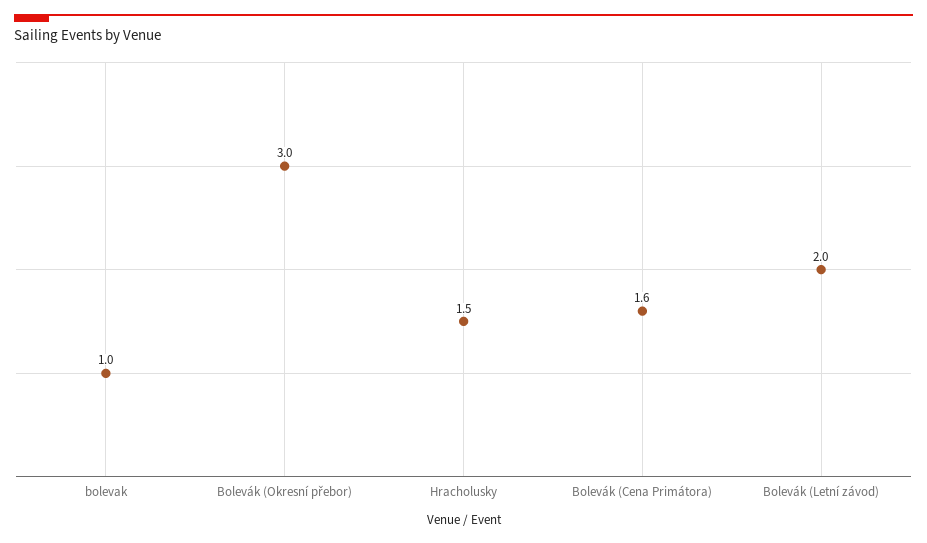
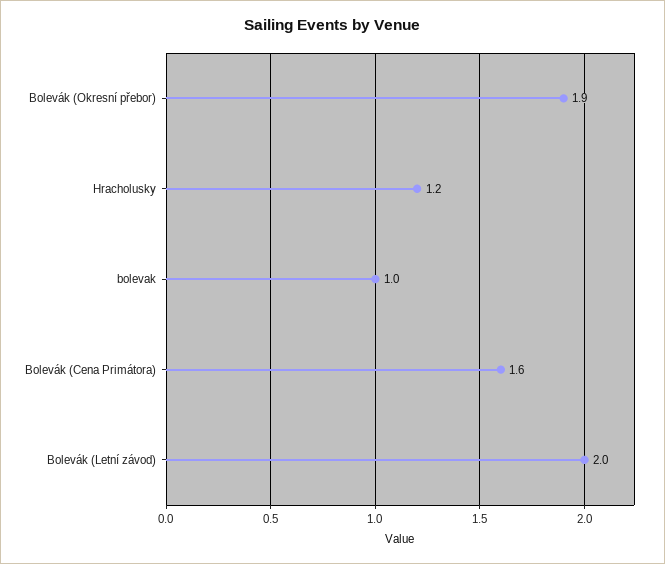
  {
    "bolevak": 1,
-   "Bolevák (Okresní přebor)": 3,
+   "Bolevák (Okresní přebor)": 1.9,
-   "Hracholusky": 1.5,
+   "Hracholusky": 1.2,
    "Bolevák (Cena Primátora)": 1.6,
    "Bolevák (Letní závod)": 2
  }

